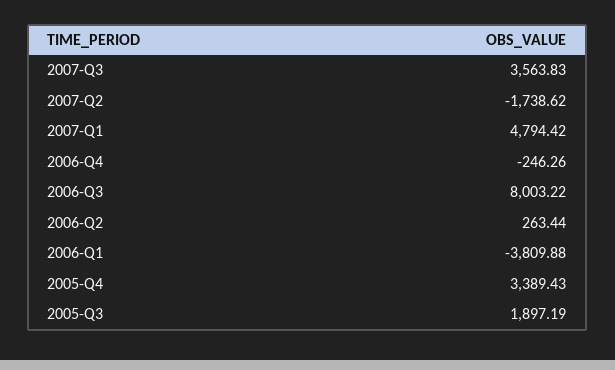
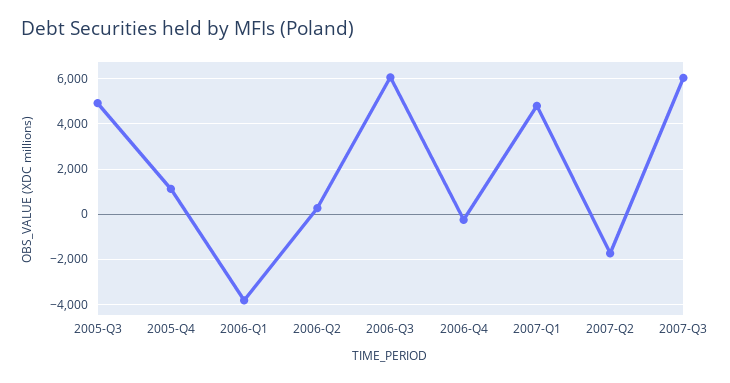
  {
-   "2007-Q3": 3563.83,
+   "2007-Q3": 6000,
    "2007-Q2": -1738.62,
    "2007-Q1": 4794.42,
    "2006-Q4": -246.26,
-   "2006-Q3": 8003.22,
+   "2006-Q3": 6000,
    "2006-Q2": 263.44,
    "2006-Q1": -3809.88,
-   "2005-Q4": 3389.43,
+   "2005-Q4": 1000,
-   "2005-Q3": 1897.19
+   "2005-Q3": 5000
  }

